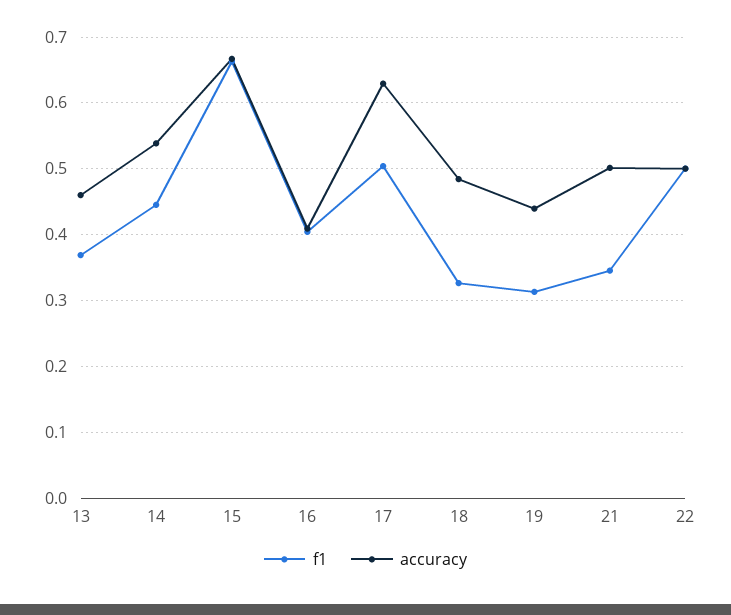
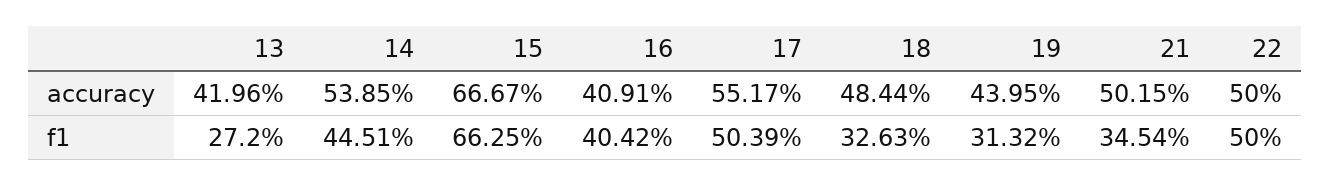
  {
    "f1": {
-     "13": 0.37,
+     "13": 0.272,
      "14": 0.4451,
      "15": 0.6625,
      "16": 0.4042,
      "17": 0.5039,
      "18": 0.3263,
      "19": 0.3132,
      "21": 0.3454,
      "22": 0.5
    },
    "accuracy": {
-     "13": 0.46,
+     "13": 0.4196,
      "14": 0.5385,
      "15": 0.6667,
      "16": 0.4091,
-     "17": 0.63,
+     "17": 0.5517,
      "18": 0.4844,
      "19": 0.4395,
      "21": 0.5015,
      "22": 0.5
    }
  }

